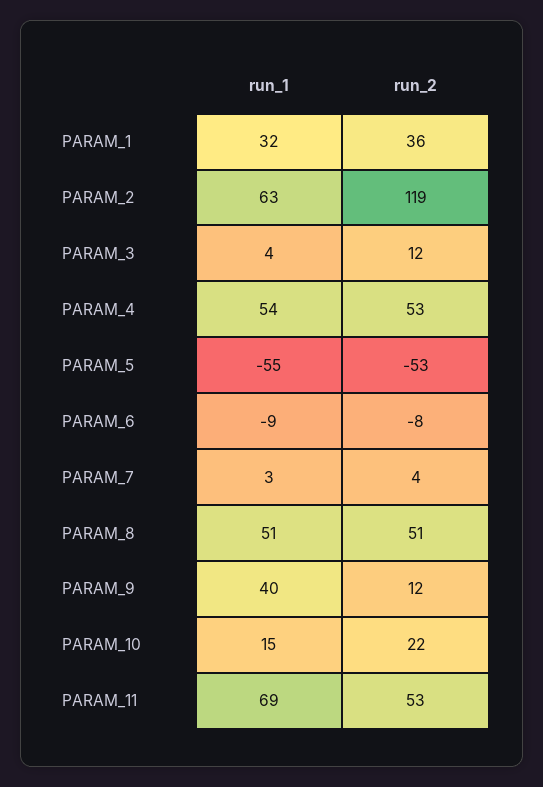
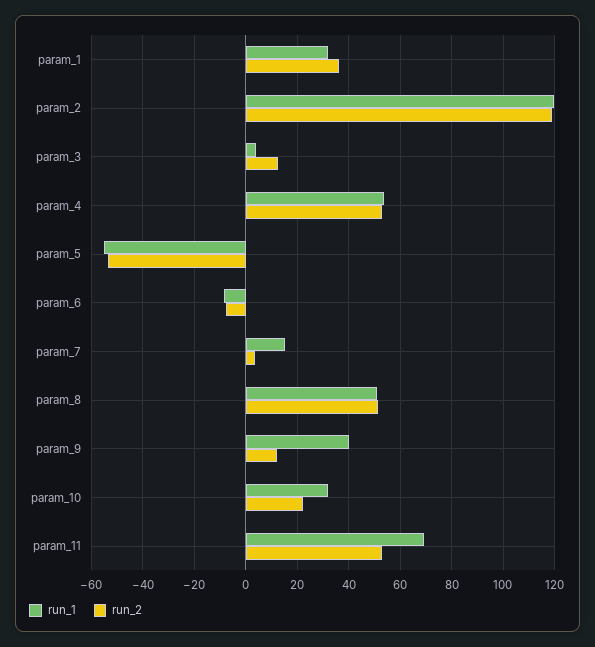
  {
    "run_1": {
      "PARAM_1": 32,
-     "PARAM_2": 63,
+     "PARAM_2": 120,
      "PARAM_3": 4,
      "PARAM_4": 54,
      "PARAM_5": -55,
      "PARAM_6": -9,
-     "PARAM_7": 3,
+     "PARAM_7": 15,
      "PARAM_8": 51,
      "PARAM_9": 40,
-     "PARAM_10": 15,
+     "PARAM_10": 32.5,
      "PARAM_11": 69
    },
    "run_2": {
      "PARAM_1": 36,
      "PARAM_2": 119,
      "PARAM_3": 12,
      "PARAM_4": 53,
      "PARAM_5": -53,
      "PARAM_6": -8,
      "PARAM_7": 4,
      "PARAM_8": 51,
      "PARAM_9": 12,
      "PARAM_10": 22,
      "PARAM_11": 53
    }
  }

